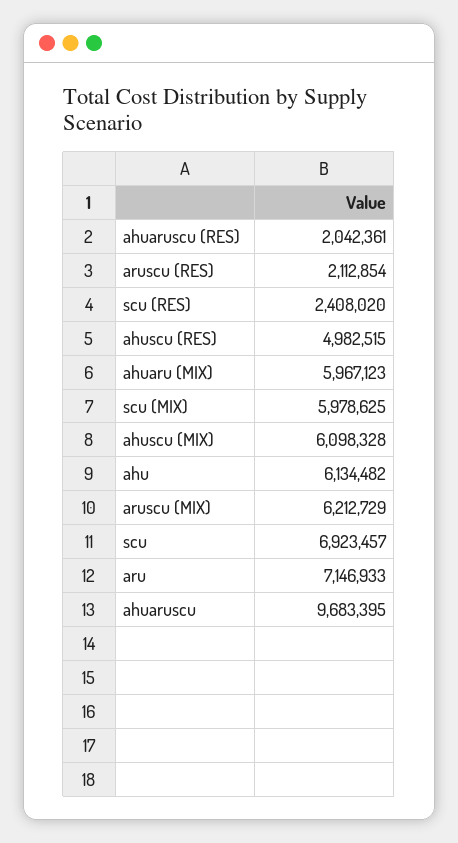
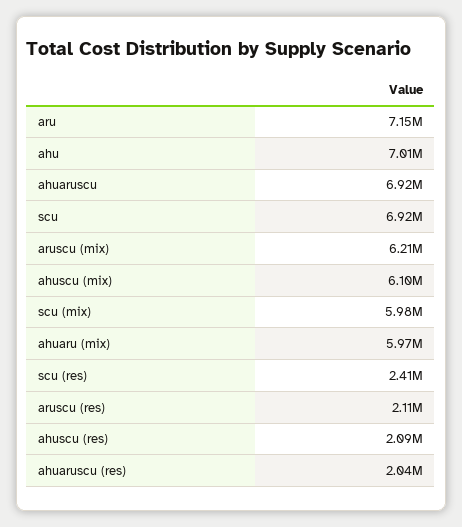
  {
    "ahuaruscu (RES)": 2042361,
    "aruscu (RES)": 2112854,
    "scu (RES)": 2408020,
-   "ahuscu (RES)": 4982515,
+   "ahuscu (RES)": 2090000,
    "ahuaru (MIX)": 5967123,
    "scu (MIX)": 5978625,
    "ahuscu (MIX)": 6098328,
-   "ahu": 6134482,
+   "ahu": 7010000,
    "aruscu (MIX)": 6212729,
    "scu": 6923457,
    "aru": 7146933,
-   "ahuaruscu": 9683395
+   "ahuaruscu": 6920000
  }

